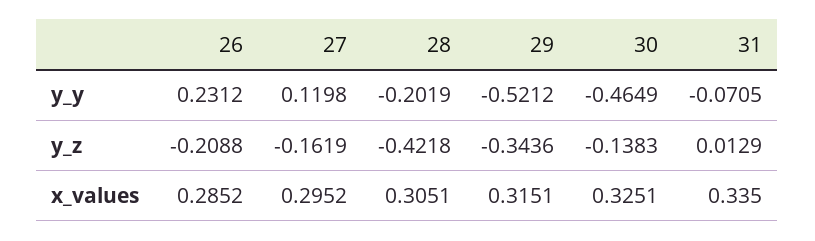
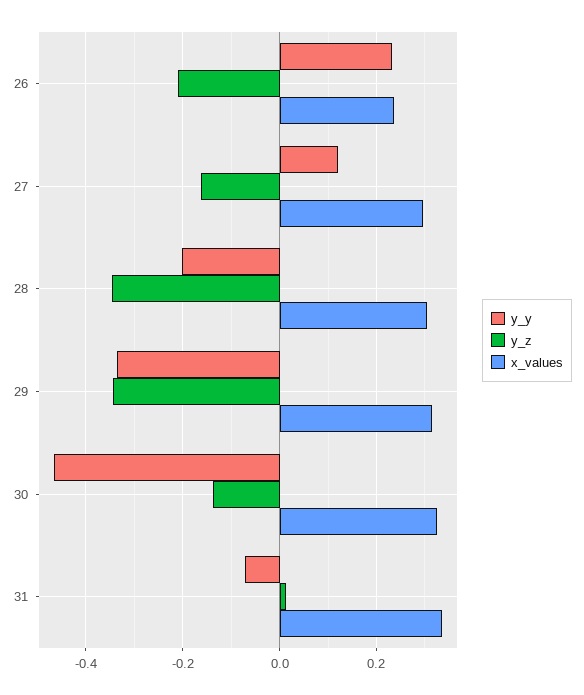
  {
    "y_y": {
      "26": 0.2312,
      "27": 0.1198,
      "28": -0.2019,
-     "29": -0.5212,
+     "29": -0.34,
      "30": -0.4649,
      "31": -0.0705
    },
    "y_z": {
      "26": -0.2088,
      "27": -0.1619,
-     "28": -0.4218,
+     "28": -0.34,
      "29": -0.3436,
      "30": -0.1383,
      "31": 0.0129
    },
    "x_values": {
-     "26": 0.2852,
+     "26": 0.24,
      "27": 0.2952,
      "28": 0.3051,
      "29": 0.3151,
      "30": 0.3251,
      "31": 0.335
    }
  }

